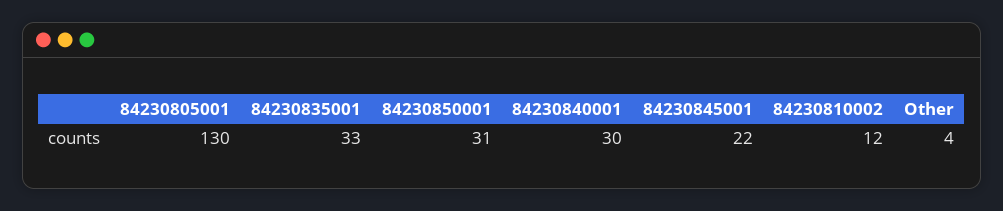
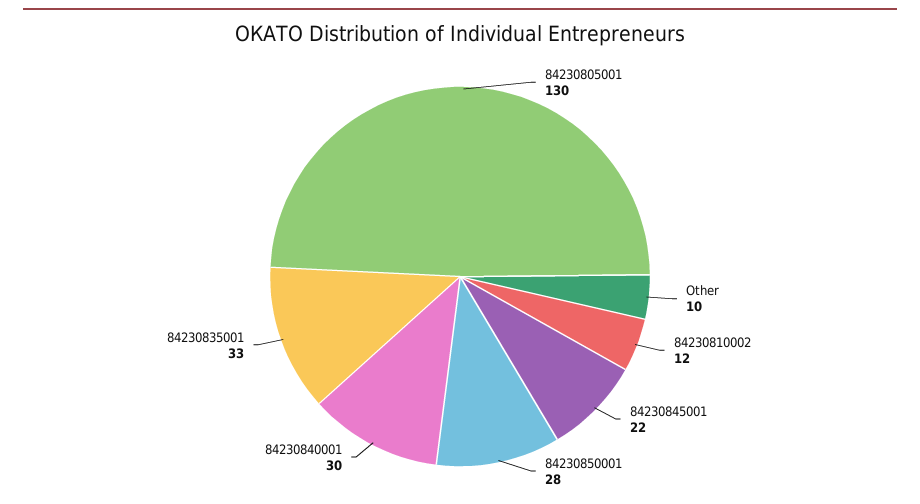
  {
    "84230805001": 130,
    "84230835001": 33,
-   "84230850001": 31,
+   "84230850001": 28,
    "84230840001": 30,
    "84230845001": 22,
    "84230810002": 12,
-   "Other": 4
+   "Other": 10
  }

